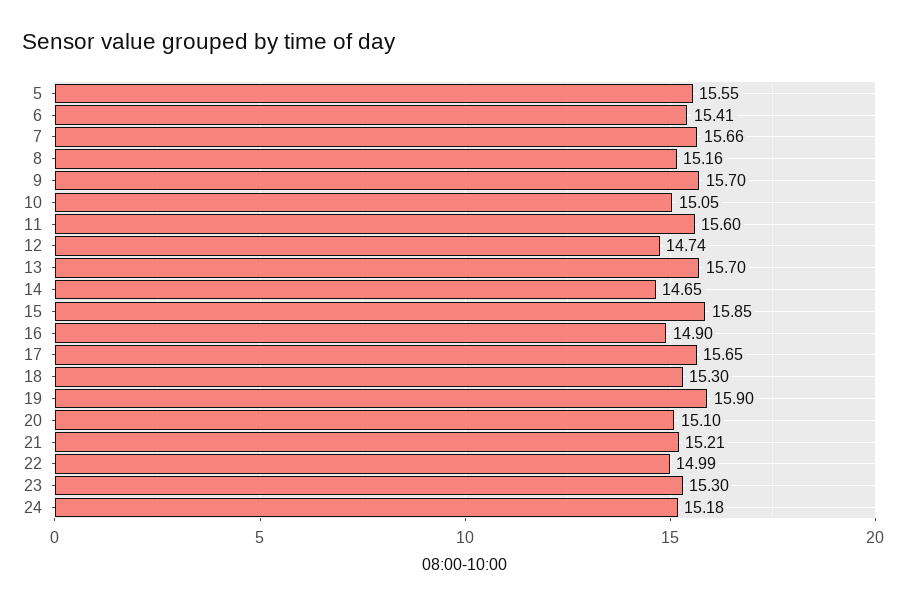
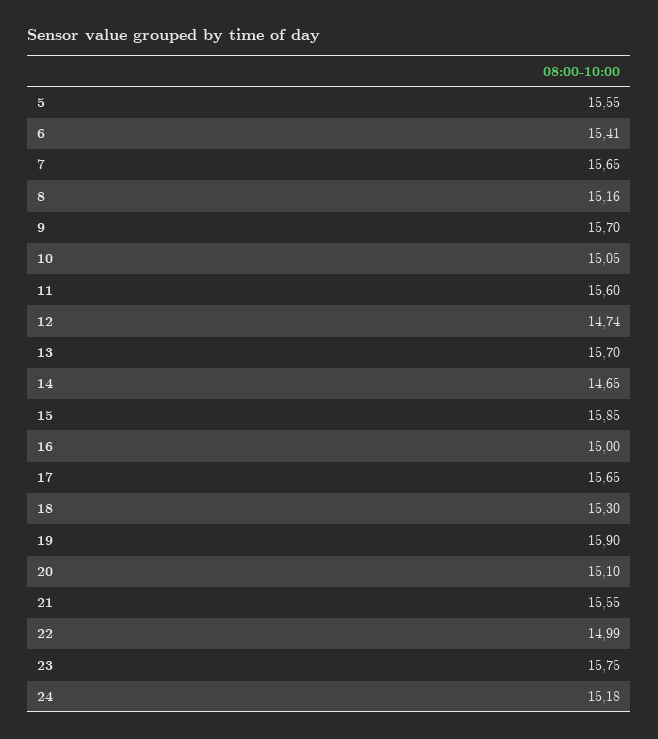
  {
    "5": 15.55,
    "6": 15.41,
-   "7": 15.66,
+   "7": 15.65,
    "8": 15.16,
    "9": 15.7,
    "10": 15.05,
    "11": 15.6,
    "12": 14.74,
    "13": 15.7,
    "14": 14.65,
    "15": 15.85,
-   "16": 14.9,
+   "16": 15,
    "17": 15.65,
    "18": 15.3,
    "19": 15.9,
    "20": 15.1,
-   "21": 15.21,
+   "21": 15.55,
    "22": 14.99,
-   "23": 15.3,
+   "23": 15.75,
    "24": 15.18
  }

